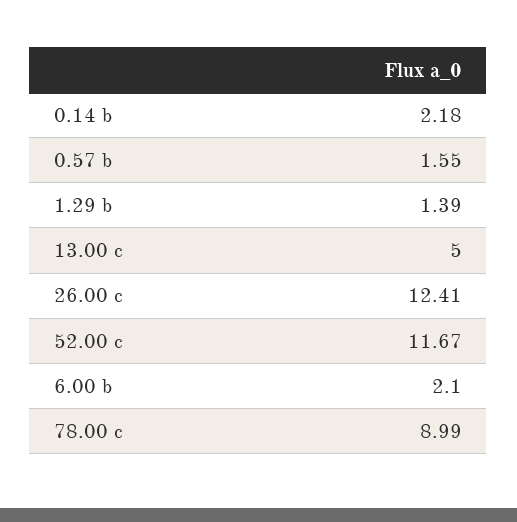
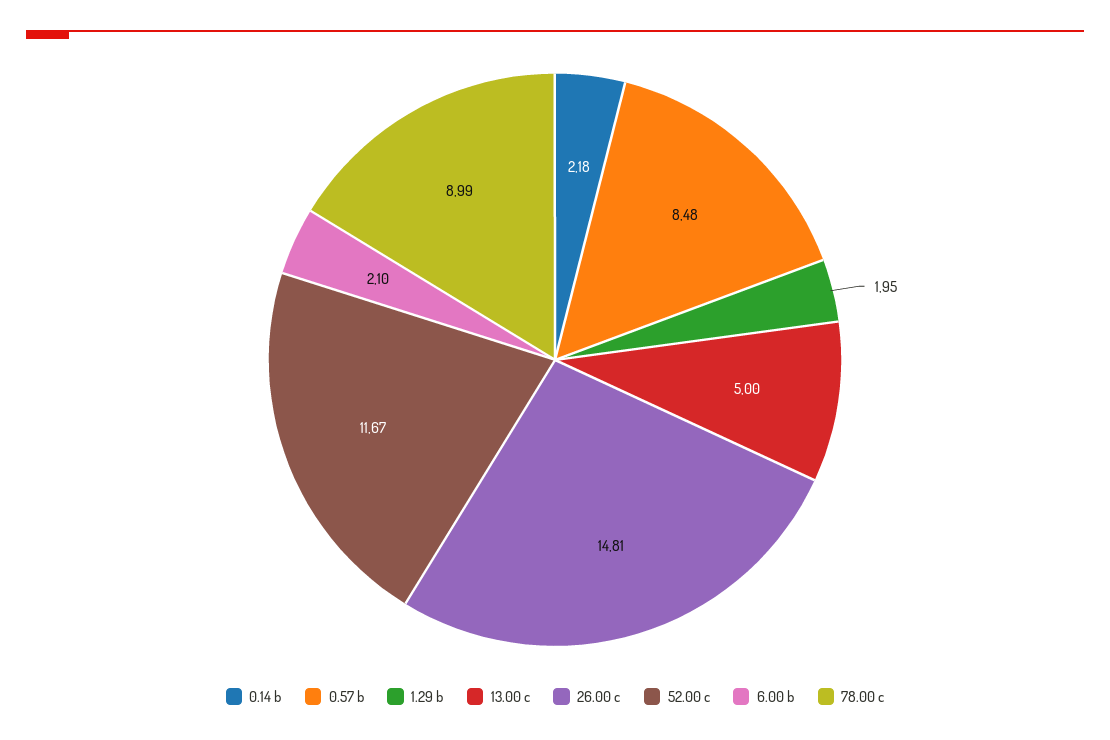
  {
    "0.14 b": 2.18,
-   "0.57 b": 1.55,
+   "0.57 b": 8.48,
-   "1.29 b": 1.39,
+   "1.29 b": 1.95,
    "13.00 c": 5,
-   "26.00 c": 12.41,
+   "26.00 c": 14.81,
    "52.00 c": 11.67,
    "6.00 b": 2.1,
    "78.00 c": 8.99
  }

